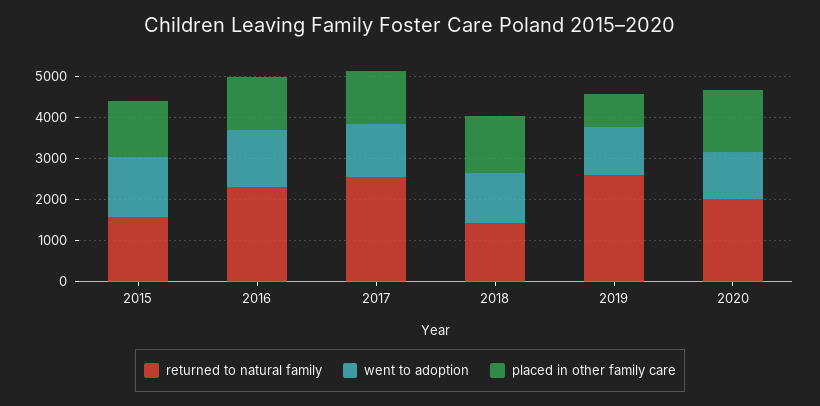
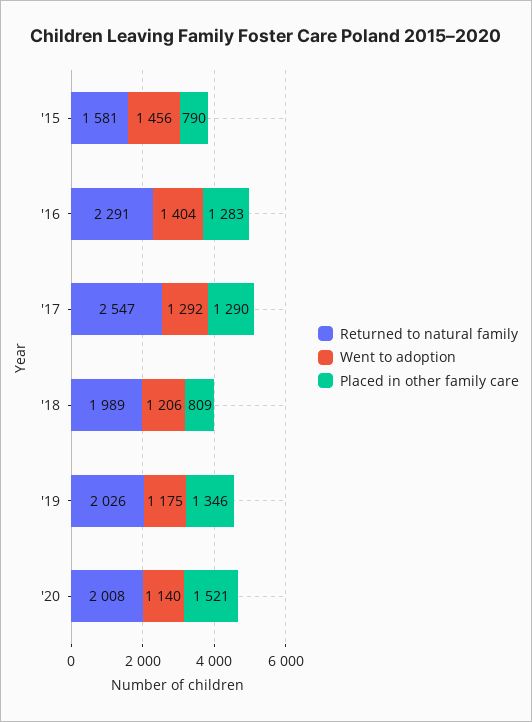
  {
    "returned to natural family": {
      "2015": 1581,
      "2016": 2291,
      "2017": 2547,
-     "2018": 1400,
+     "2018": 1989,
-     "2019": 2600,
+     "2019": 2026,
      "2020": 2008
    },
    "went to adoption": {
      "2015": 1456,
      "2016": 1404,
      "2017": 1292,
      "2018": 1206,
      "2019": 1175,
      "2020": 1140
    },
    "placed in other family care": {
-     "2015": 1400,
+     "2015": 790,
      "2016": 1283,
      "2017": 1290,
-     "2018": 1400,
+     "2018": 809,
-     "2019": 800,
+     "2019": 1346,
      "2020": 1521
    }
  }

